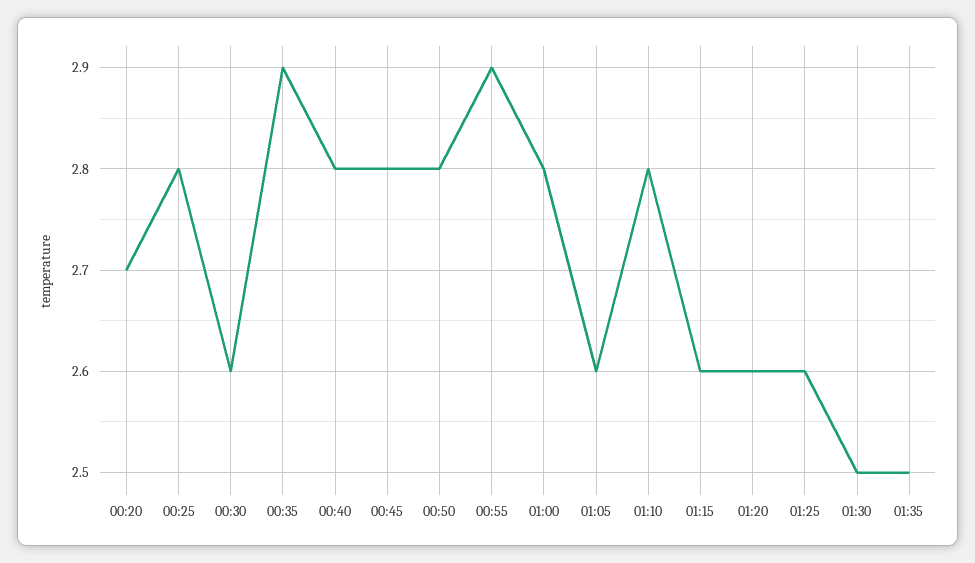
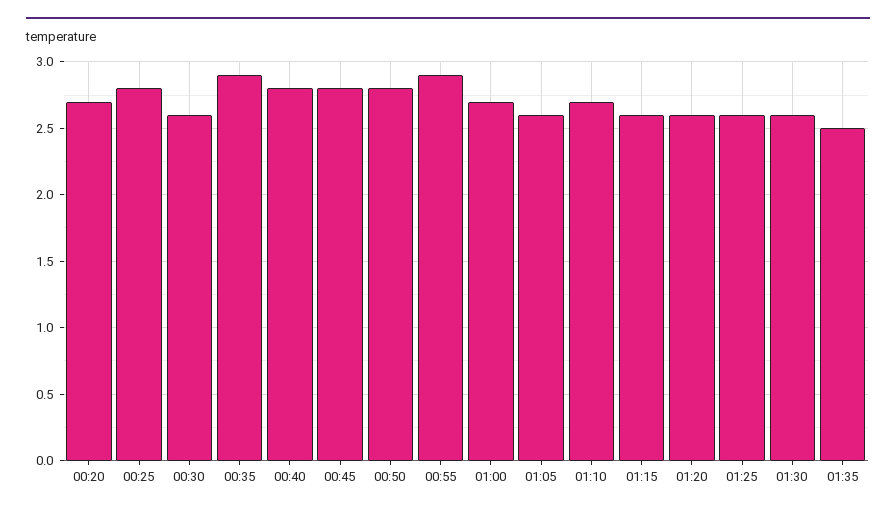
  {
    "00:20": 2.7,
    "00:25": 2.8,
    "00:30": 2.6,
    "00:35": 2.9,
    "00:40": 2.8,
    "00:45": 2.8,
    "00:50": 2.8,
    "00:55": 2.9,
-   "01:00": 2.8,
+   "01:00": 2.7,
    "01:05": 2.6,
-   "01:10": 2.8,
+   "01:10": 2.7,
    "01:15": 2.6,
    "01:20": 2.6,
    "01:25": 2.6,
-   "01:30": 2.5,
+   "01:30": 2.6,
    "01:35": 2.5
  }

